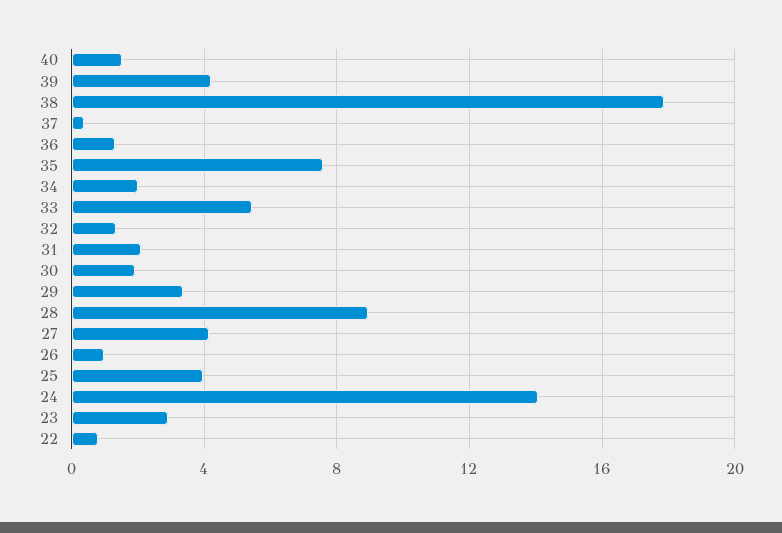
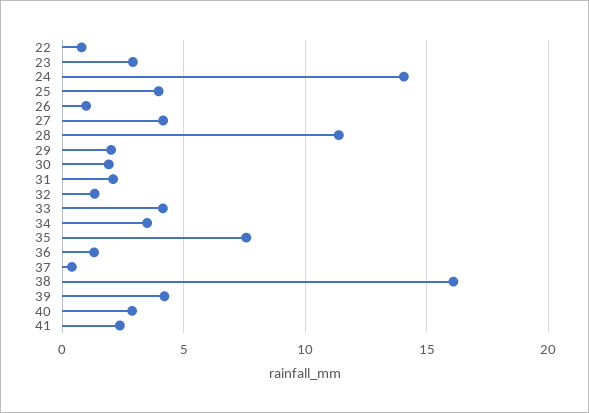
  {
-   "40": 1.5,
+   "40": 3,
    "39": 4,
-   "38": 18,
+   "38": 16,
    "37": 0.5,
    "36": 1.5,
    "35": 7.5,
-   "34": 2,
+   "34": 3.5,
-   "33": 5.5,
+   "33": 4,
    "32": 1.5,
    "31": 2,
    "30": 2,
-   "29": 3.5,
+   "29": 2,
-   "28": 9,
+   "28": 11.5,
    "27": 4,
    "26": 1,
    "25": 4,
    "24": 14,
    "23": 3,
-   "22": 1
+   "22": 1,
+   "41": 2.5
  }

